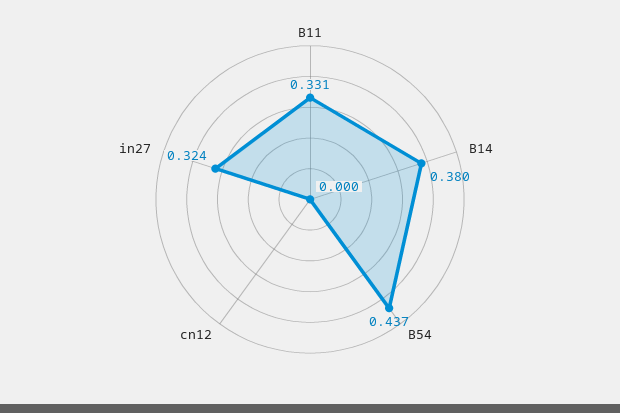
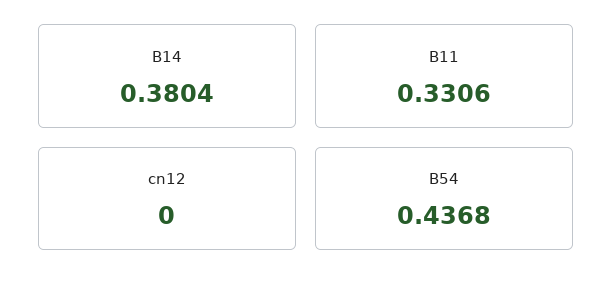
  {
    "B11": 0.3306,
    "B14": 0.3804,
    "B54": 0.4368,
-   "cn12": 0,
+   "cn12": 0
-   "in27": 0.324
  }

